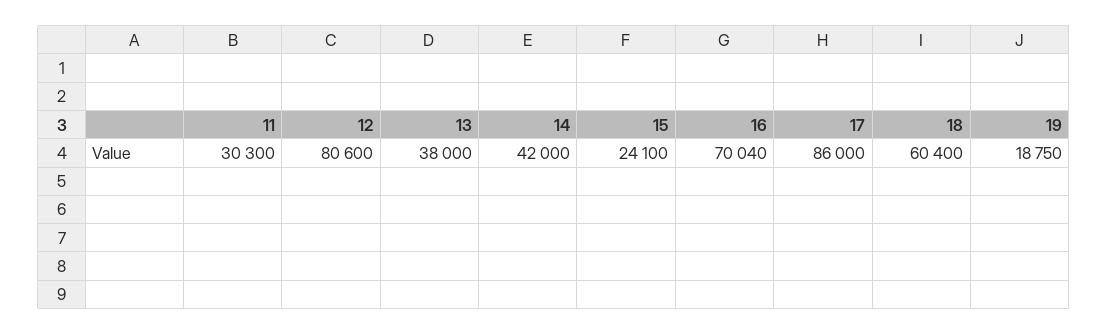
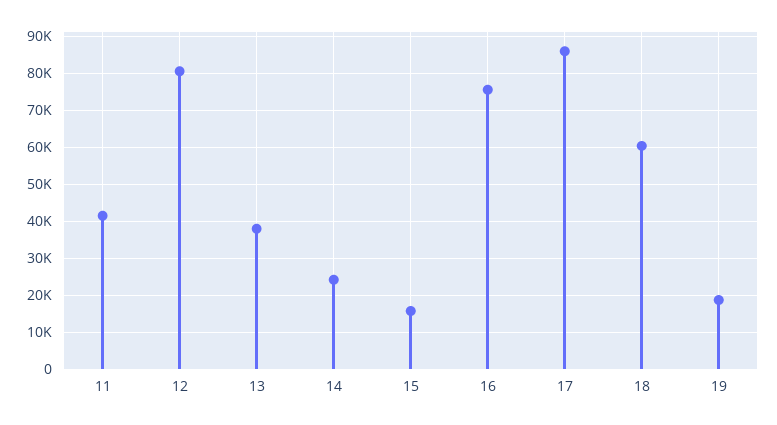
  {
-   "11": 30300,
+   "11": 42000,
    "12": 80600,
    "13": 38000,
-   "14": 42000,
+   "14": 24000,
-   "15": 24100,
+   "15": 16000,
-   "16": 70040,
+   "16": 76000,
    "17": 86000,
    "18": 60400,
    "19": 18750
  }

